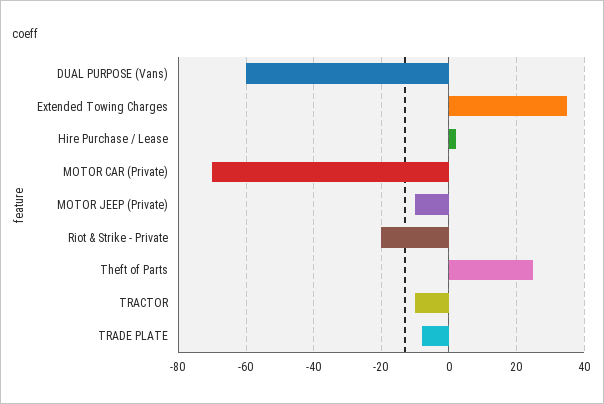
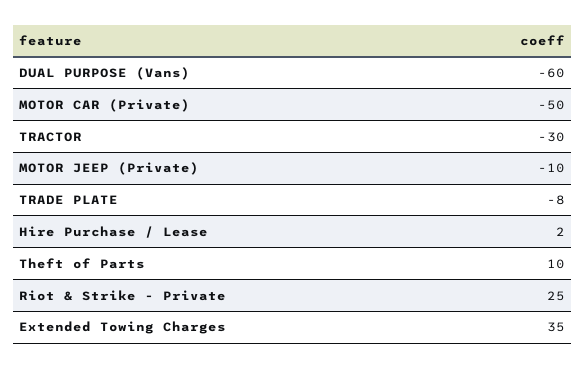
  {
    "DUAL PURPOSE (Vans)": -60,
    "Extended Towing Charges": 35,
    "Hire Purchase / Lease": 2,
-   "MOTOR CAR (Private)": -70,
+   "MOTOR CAR (Private)": -50,
    "MOTOR JEEP (Private)": -10,
-   "Riot & Strike - Private": -20,
+   "Riot & Strike - Private": 25,
-   "Theft of Parts": 25,
+   "Theft of Parts": 10,
-   "TRACTOR": -10,
+   "TRACTOR": -30,
    "TRADE PLATE": -8
  }

